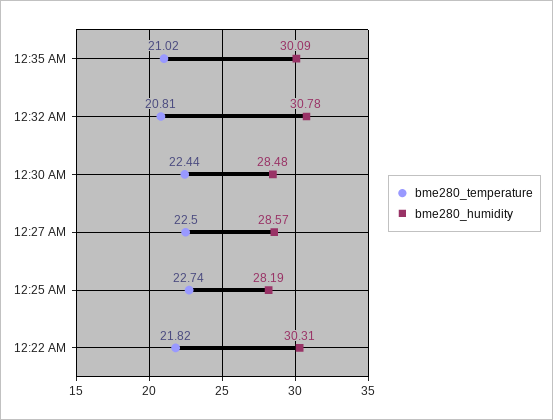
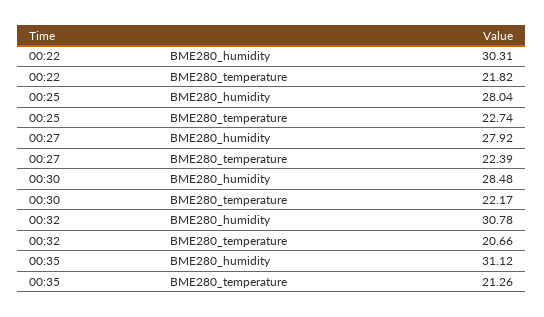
  {
    "bme280_temperature": {
-     "12:35 AM": 21.02,
+     "12:35 AM": 21.26,
-     "12:32 AM": 20.81,
+     "12:32 AM": 20.66,
-     "12:30 AM": 22.44,
+     "12:30 AM": 22.17,
-     "12:27 AM": 22.5,
+     "12:27 AM": 22.39,
      "12:25 AM": 22.74,
      "12:22 AM": 21.82
    },
    "bme280_humidity": {
-     "12:35 AM": 30.09,
+     "12:35 AM": 31.12,
      "12:32 AM": 30.78,
      "12:30 AM": 28.48,
-     "12:27 AM": 28.57,
+     "12:27 AM": 27.92,
-     "12:25 AM": 28.19,
+     "12:25 AM": 28.04,
      "12:22 AM": 30.31
    }
  }

